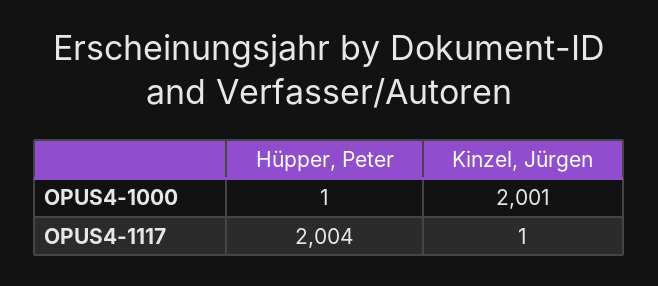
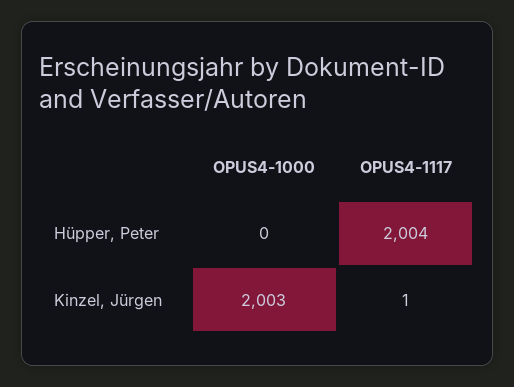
  {
    "Hüpper, Peter": {
-     "OPUS4-1000": 1,
+     "OPUS4-1000": 0,
      "OPUS4-1117": 2004
    },
    "Kinzel, Jürgen": {
-     "OPUS4-1000": 2001,
+     "OPUS4-1000": 2003,
      "OPUS4-1117": 1
    }
  }

